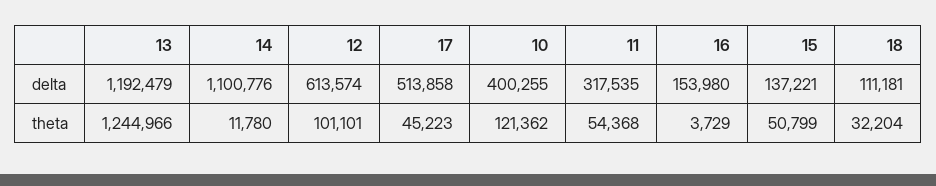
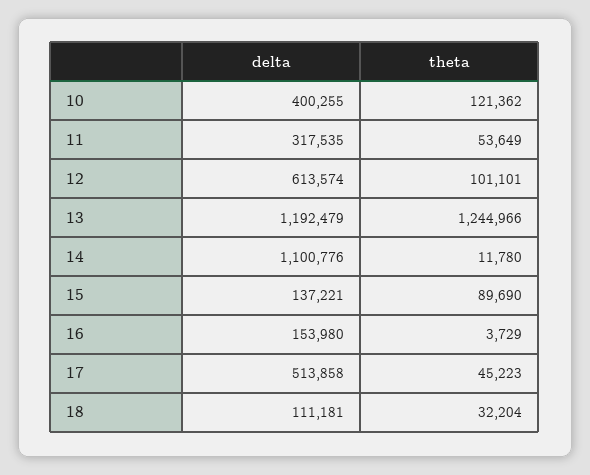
  {
    "13": {
      "delta": 1192479,
      "theta": 1244966
    },
    "14": {
      "delta": 1100776,
      "theta": 11780
    },
    "12": {
      "delta": 613574,
      "theta": 101101
    },
    "17": {
      "delta": 513858,
      "theta": 45223
    },
    "10": {
      "delta": 400255,
      "theta": 121362
    },
    "11": {
      "delta": 317535,
-     "theta": 54368
+     "theta": 53649
    },
    "16": {
      "delta": 153980,
      "theta": 3729
    },
    "15": {
      "delta": 137221,
-     "theta": 50799
+     "theta": 89690
    },
    "18": {
      "delta": 111181,
      "theta": 32204
    }
  }

